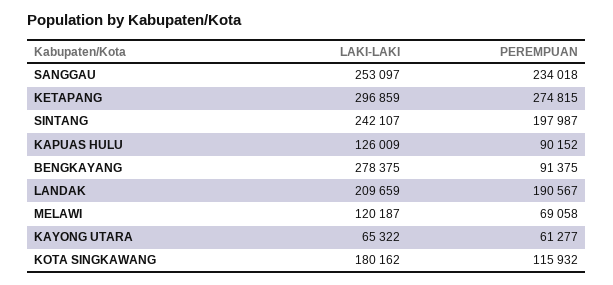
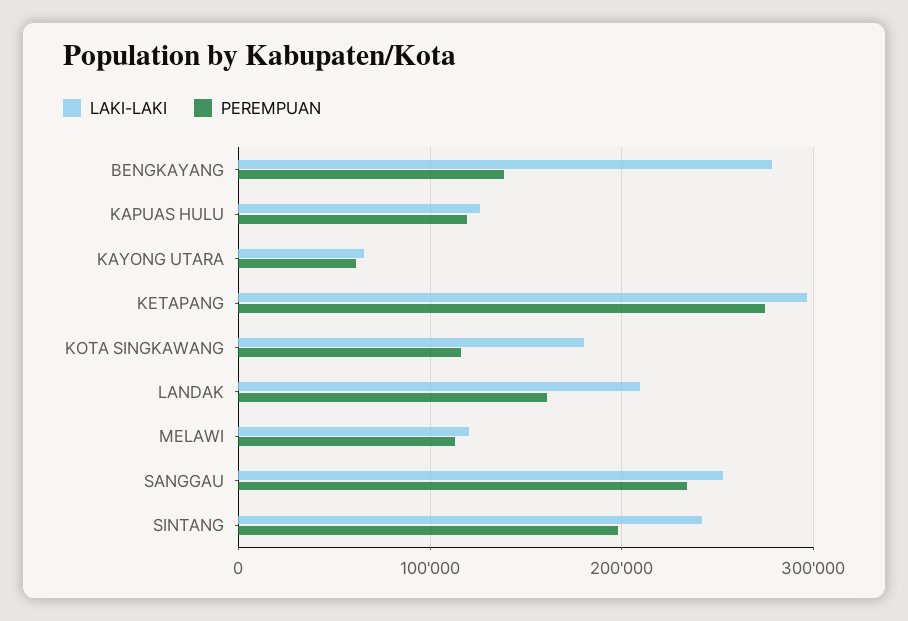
  {
    "LAKI-LAKI": {
      "SANGGAU": 253097,
      "KETAPANG": 296859,
      "SINTANG": 242107,
      "KAPUAS HULU": 126009,
      "BENGKAYANG": 278375,
      "LANDAK": 209659,
      "MELAWI": 120187,
      "KAYONG UTARA": 65322,
      "KOTA SINGKAWANG": 180162
    },
    "PEREMPUAN": {
      "SANGGAU": 234018,
      "KETAPANG": 274815,
      "SINTANG": 197987,
-     "KAPUAS HULU": 90152,
+     "KAPUAS HULU": 120000,
-     "BENGKAYANG": 91375,
+     "BENGKAYANG": 140000,
-     "LANDAK": 190567,
+     "LANDAK": 160000,
-     "MELAWI": 69058,
+     "MELAWI": 110000,
      "KAYONG UTARA": 61277,
      "KOTA SINGKAWANG": 115932
    }
  }

